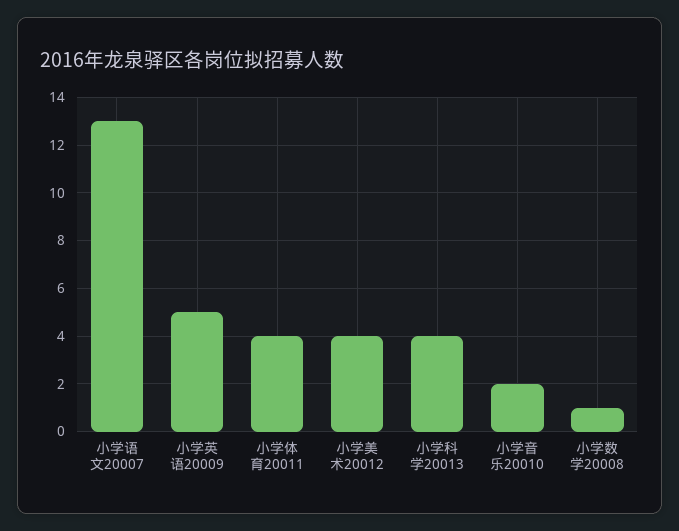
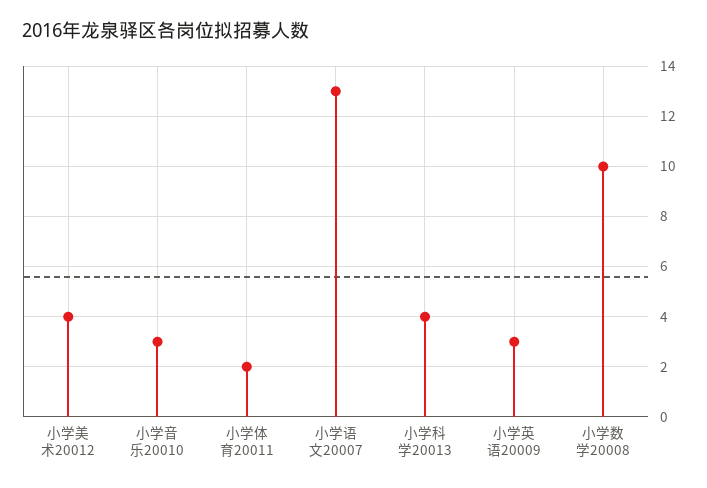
  {
    "小学语文20007": 13,
-   "小学英语20009": 5,
+   "小学英语20009": 3,
-   "小学体育20011": 4,
+   "小学体育20011": 2,
    "小学美术20012": 4,
    "小学科学20013": 4,
-   "小学音乐20010": 2,
+   "小学音乐20010": 3,
-   "小学数学20008": 1
+   "小学数学20008": 10
  }

